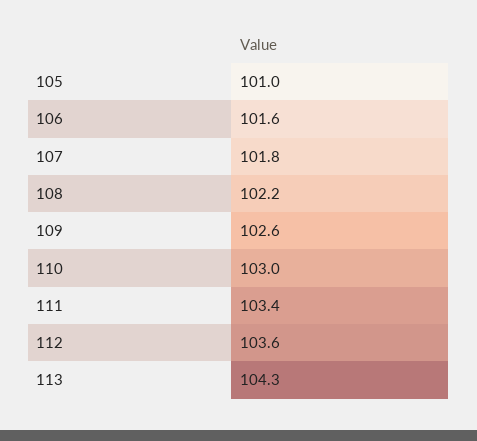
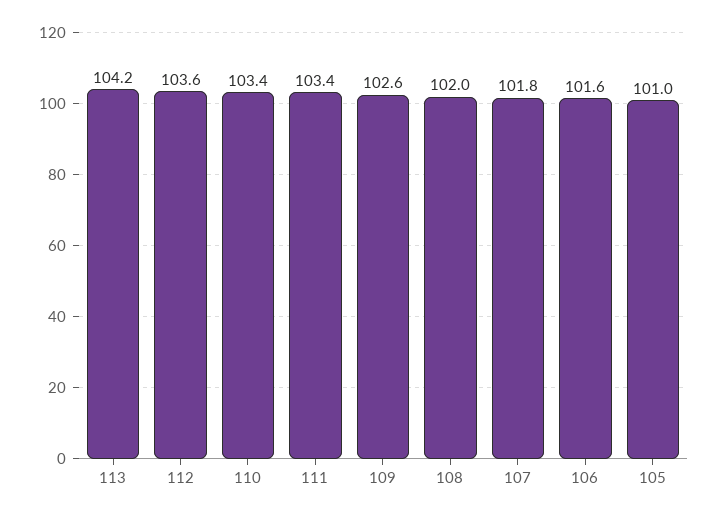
  {
    "105": 101,
    "106": 101.6,
    "107": 101.8,
-   "108": 102.2,
+   "108": 102,
    "109": 102.6,
-   "110": 103,
+   "110": 103.4,
    "111": 103.4,
    "112": 103.6,
-   "113": 104.3
+   "113": 104.2
  }

